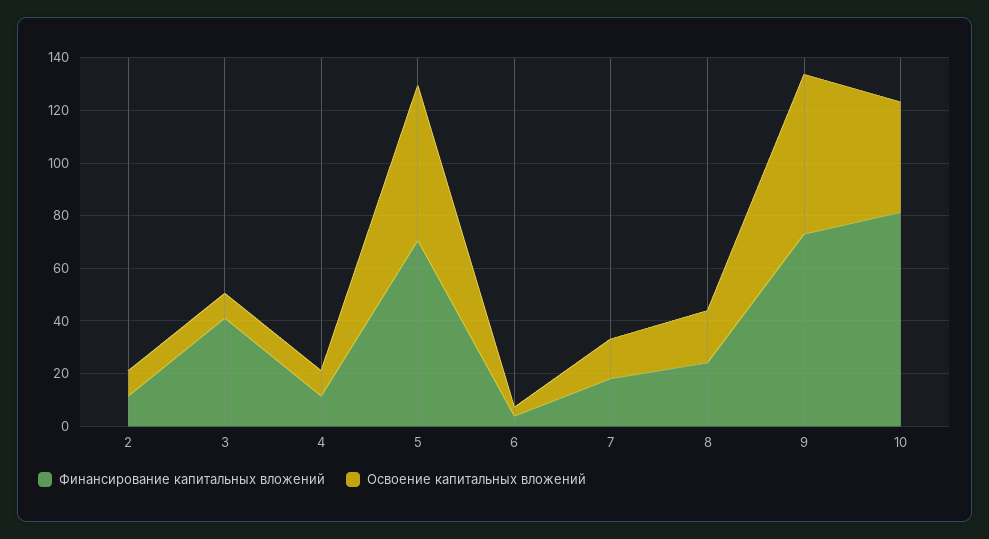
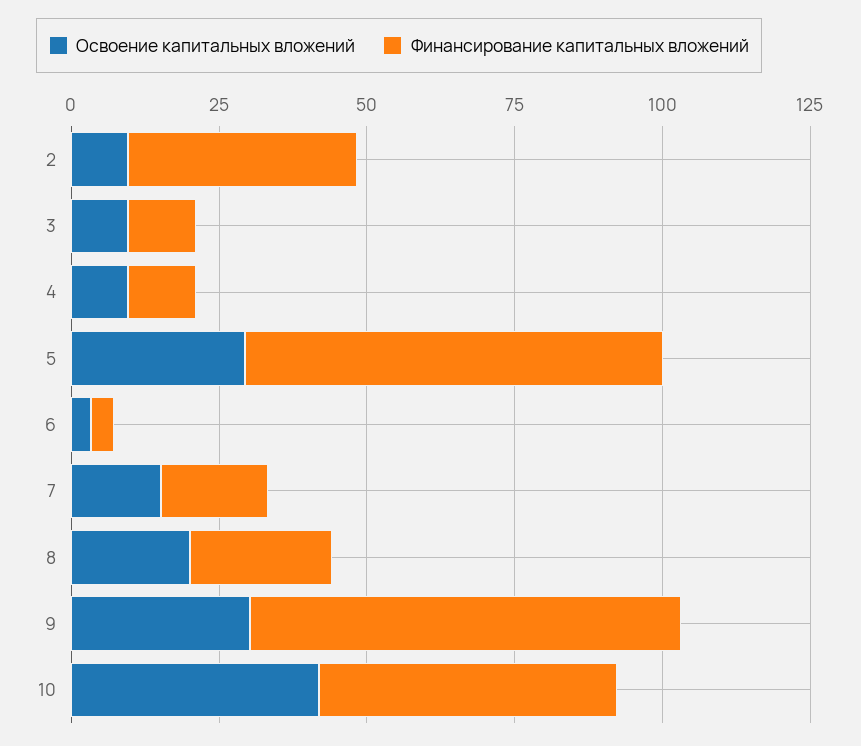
  {
    "Финансирование капитальных вложений": {
-     "2": 10,
+     "2": 40,
-     "3": 40,
+     "3": 10,
      "4": 10,
      "5": 70,
      "6": 5,
      "7": 20,
      "8": 25,
      "9": 75,
-     "10": 80
+     "10": 50
    },
    "Освоение капитальных вложений": {
      "2": 10,
      "3": 10,
      "4": 10,
-     "5": 60,
+     "5": 30,
      "6": 5,
      "7": 15,
      "8": 20,
-     "9": 60,
+     "9": 30,
      "10": 40
    }
  }

